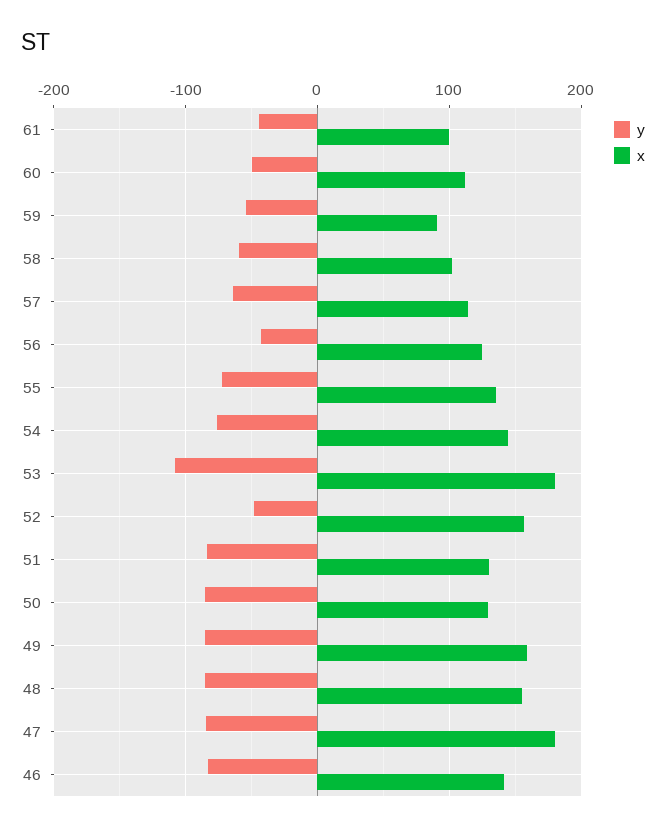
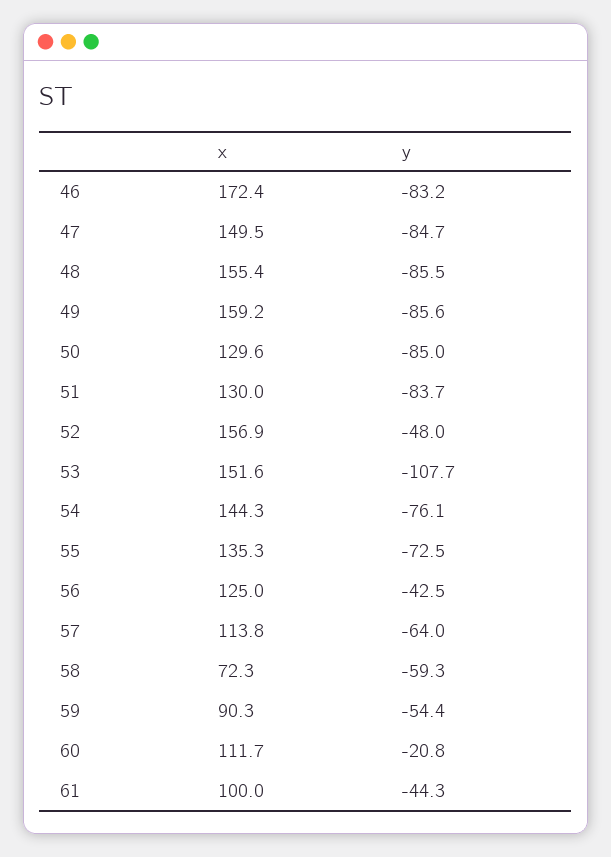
  {
    "y": {
      "61": -44.3,
-     "60": -50,
+     "60": -20.8,
      "59": -54.4,
      "58": -59.3,
      "57": -64,
      "56": -42.5,
      "55": -72.5,
      "54": -76.1,
      "53": -107.7,
      "52": -48,
      "51": -83.7,
      "50": -85,
      "49": -85.6,
      "48": -85.5,
      "47": -84.7,
      "46": -83.2
    },
    "x": {
      "61": 100,
      "60": 111.7,
      "59": 90.3,
-     "58": 100,
+     "58": 72.3,
      "57": 113.8,
      "56": 125,
      "55": 135.3,
      "54": 144.3,
-     "53": 180,
+     "53": 151.6,
      "52": 156.9,
      "51": 130,
      "50": 129.6,
      "49": 159.2,
      "48": 155.4,
-     "47": 180,
+     "47": 149.5,
-     "46": 140
+     "46": 172.4
    }
  }

